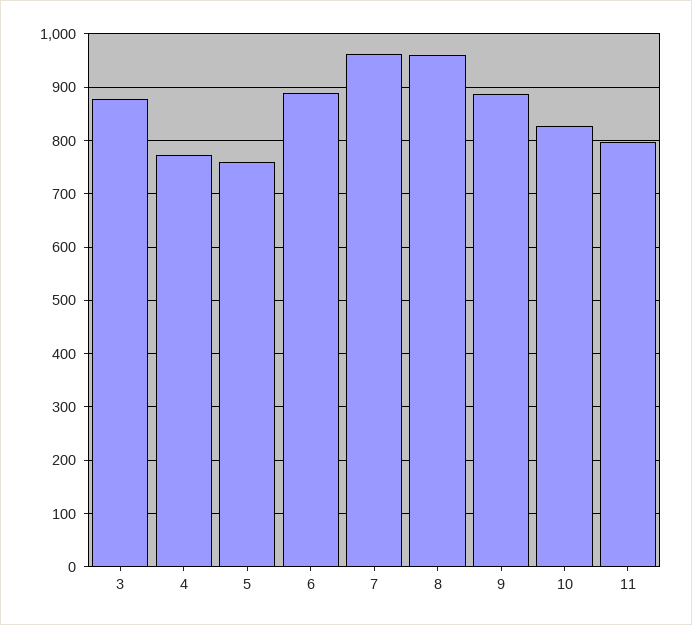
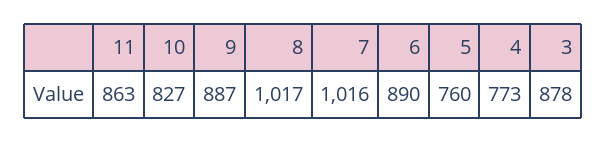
  {
    "3": 878,
    "4": 773,
    "5": 760,
    "6": 890,
-   "7": 960,
+   "7": 1016,
-   "8": 960,
+   "8": 1017,
    "9": 887,
    "10": 827,
-   "11": 800
+   "11": 863
  }

